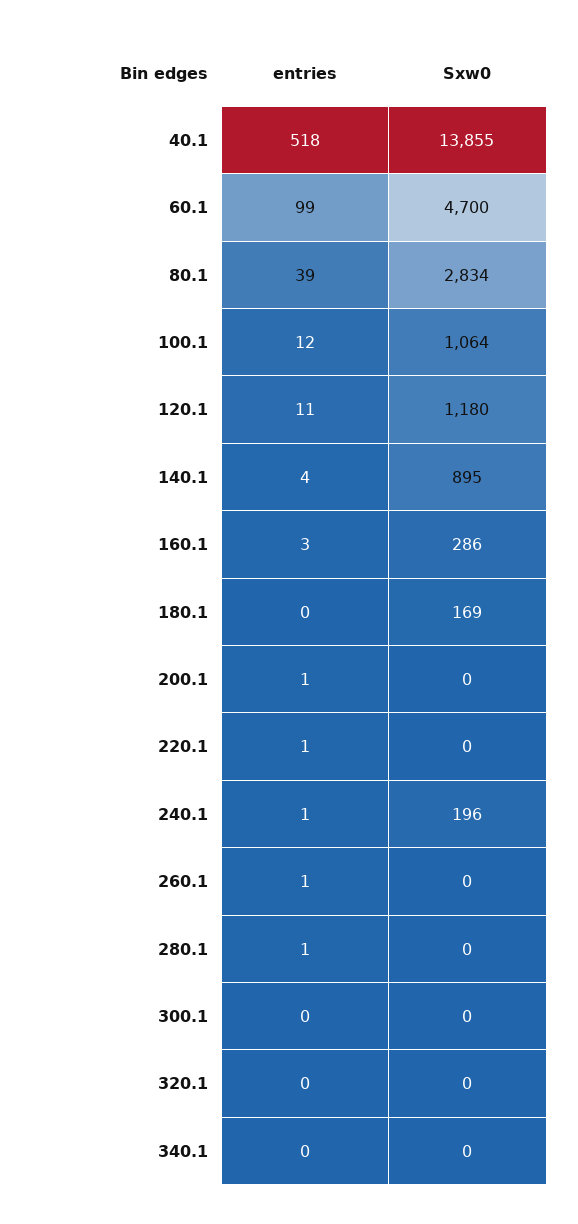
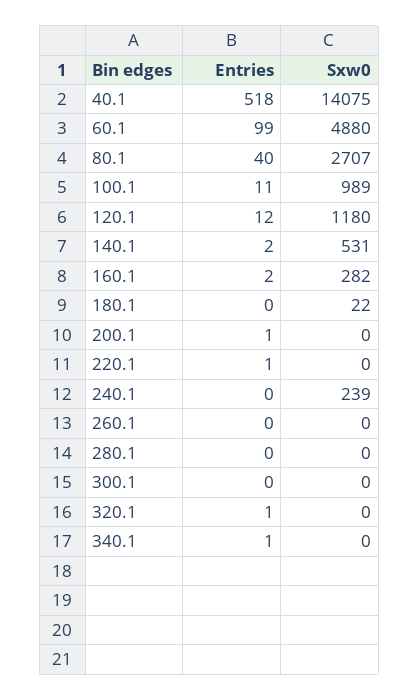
  {
    "entries": {
      "40.1": 518,
      "60.1": 99,
-     "80.1": 39,
+     "80.1": 40,
-     "100.1": 12,
+     "100.1": 11,
-     "120.1": 11,
+     "120.1": 12,
-     "140.1": 4,
+     "140.1": 2,
-     "160.1": 3,
+     "160.1": 2,
      "180.1": 0,
      "200.1": 1,
      "220.1": 1,
-     "240.1": 1,
+     "240.1": 0,
-     "260.1": 1,
+     "260.1": 0,
-     "280.1": 1,
+     "280.1": 0,
      "300.1": 0,
-     "320.1": 0,
+     "320.1": 1,
-     "340.1": 0
+     "340.1": 1
    },
    "Sxw0": {
-     "40.1": 13855,
+     "40.1": 14075,
-     "60.1": 4700,
+     "60.1": 4880,
-     "80.1": 2834,
+     "80.1": 2707,
-     "100.1": 1064,
+     "100.1": 989,
      "120.1": 1180,
-     "140.1": 895,
+     "140.1": 531,
-     "160.1": 286,
+     "160.1": 282,
-     "180.1": 169,
+     "180.1": 22,
      "200.1": 0,
      "220.1": 0,
-     "240.1": 196,
+     "240.1": 239,
      "260.1": 0,
      "280.1": 0,
      "300.1": 0,
      "320.1": 0,
      "340.1": 0
    }
  }

